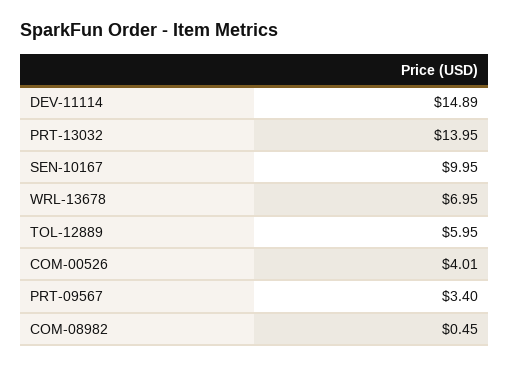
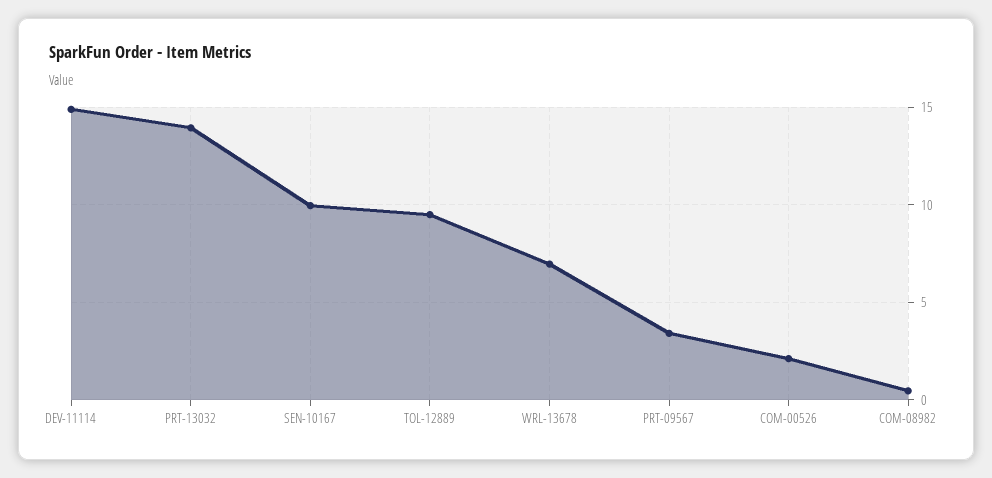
  {
    "DEV-11114": 14.89,
    "PRT-13032": 13.95,
    "SEN-10167": 9.95,
    "WRL-13678": 6.95,
-   "TOL-12889": 5.95,
+   "TOL-12889": 9.5,
-   "COM-00526": 4.01,
+   "COM-00526": 2,
    "PRT-09567": 3.4,
    "COM-08982": 0.45
  }

